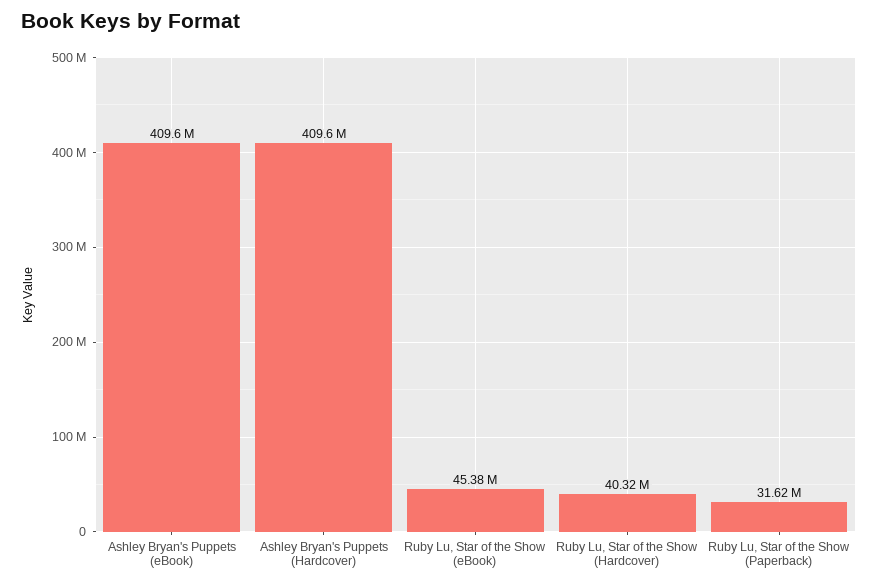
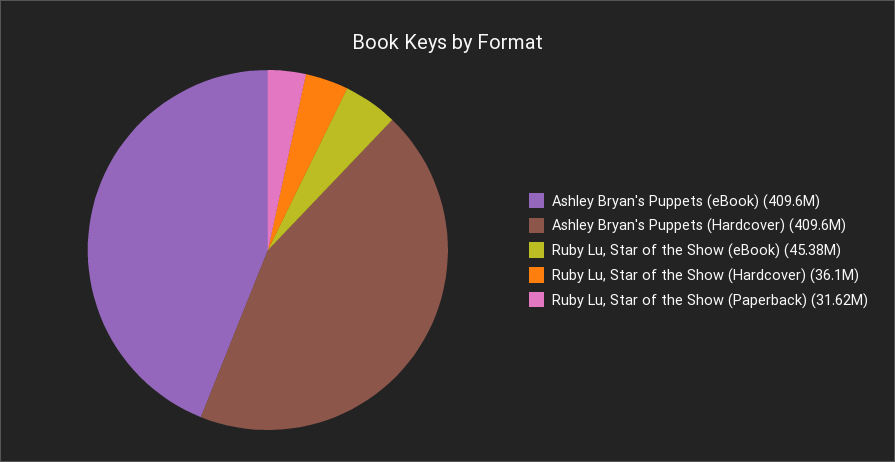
  {
    "Ashley Bryan's Puppets (eBook)": 409600000,
    "Ashley Bryan's Puppets (Hardcover)": 409600000,
    "Ruby Lu, Star of the Show (eBook)": 45380000,
-   "Ruby Lu, Star of the Show (Hardcover)": 40320000,
+   "Ruby Lu, Star of the Show (Hardcover)": 36100000,
    "Ruby Lu, Star of the Show (Paperback)": 31620000
  }

